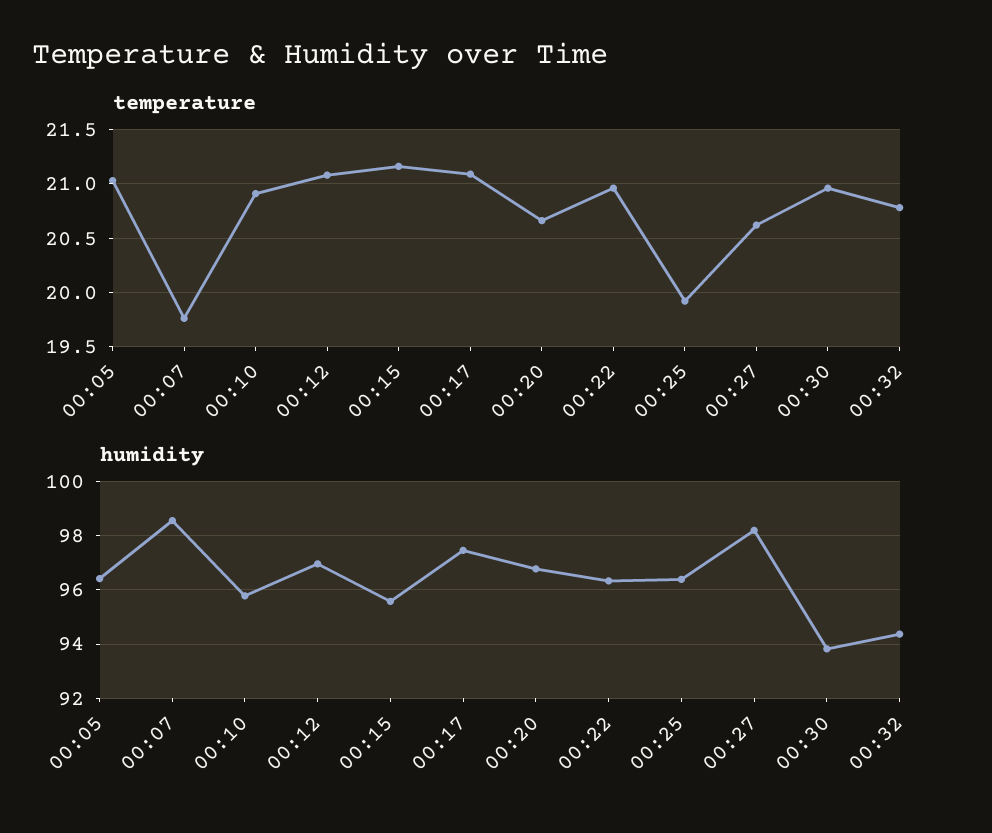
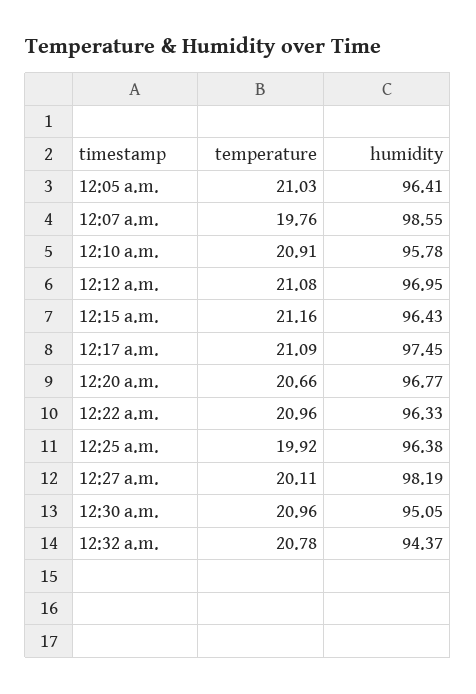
  {
    "temperature": {
      "00:05": 21.03,
      "00:07": 19.76,
      "00:10": 20.91,
      "00:12": 21.08,
      "00:15": 21.16,
      "00:17": 21.09,
      "00:20": 20.66,
      "00:22": 20.96,
      "00:25": 19.92,
-     "00:27": 20.6,
+     "00:27": 20.11,
      "00:30": 20.96,
      "00:32": 20.78
    },
    "humidity": {
      "00:05": 96.41,
      "00:07": 98.55,
      "00:10": 95.78,
      "00:12": 96.95,
-     "00:15": 95.5,
+     "00:15": 96.43,
      "00:17": 97.45,
      "00:20": 96.77,
      "00:22": 96.33,
      "00:25": 96.38,
      "00:27": 98.19,
-     "00:30": 93.75,
+     "00:30": 95.05,
      "00:32": 94.37
    }
  }

